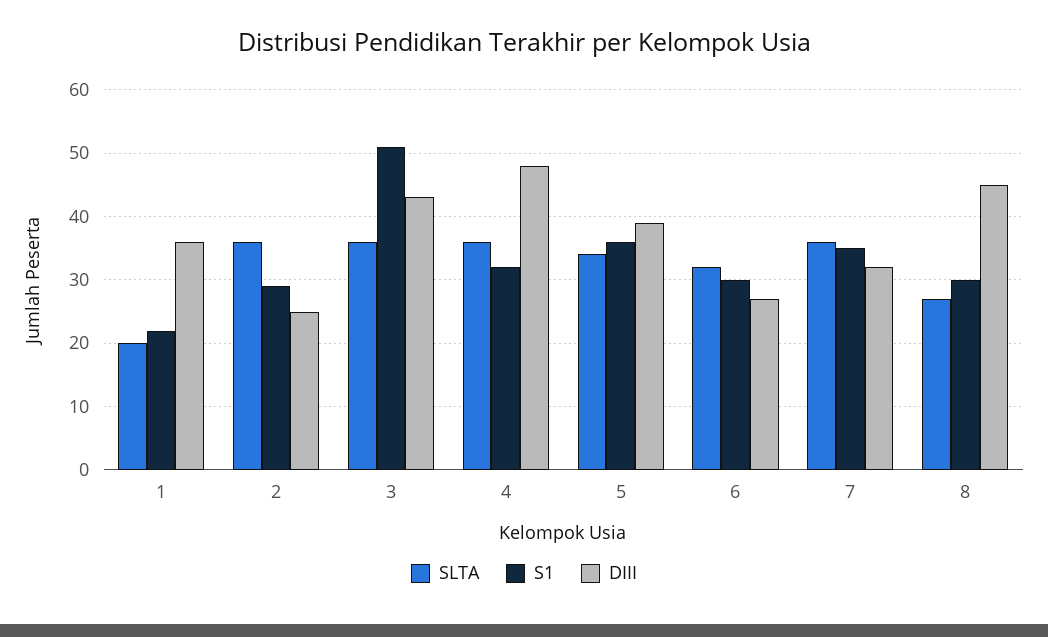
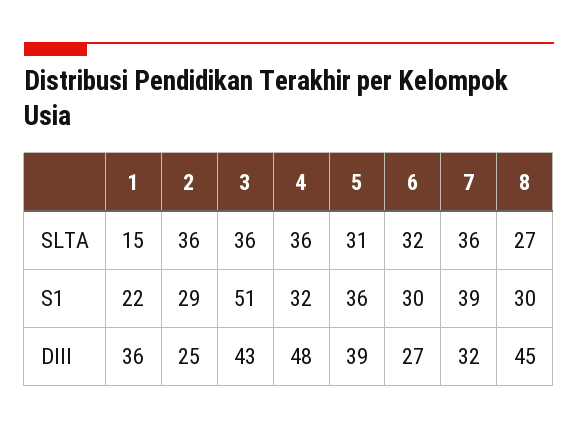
  {
    "SLTA": {
-     "1": 20,
+     "1": 15,
      "2": 36,
      "3": 36,
      "4": 36,
-     "5": 34,
+     "5": 31,
      "6": 32,
      "7": 36,
      "8": 27
    },
    "S1": {
      "1": 22,
      "2": 29,
      "3": 51,
      "4": 32,
      "5": 36,
      "6": 30,
-     "7": 35,
+     "7": 39,
      "8": 30
    },
    "DIII": {
      "1": 36,
      "2": 25,
      "3": 43,
      "4": 48,
      "5": 39,
      "6": 27,
      "7": 32,
      "8": 45
    }
  }

